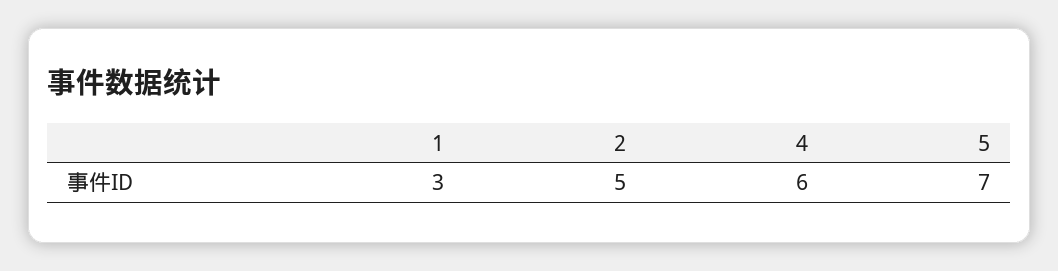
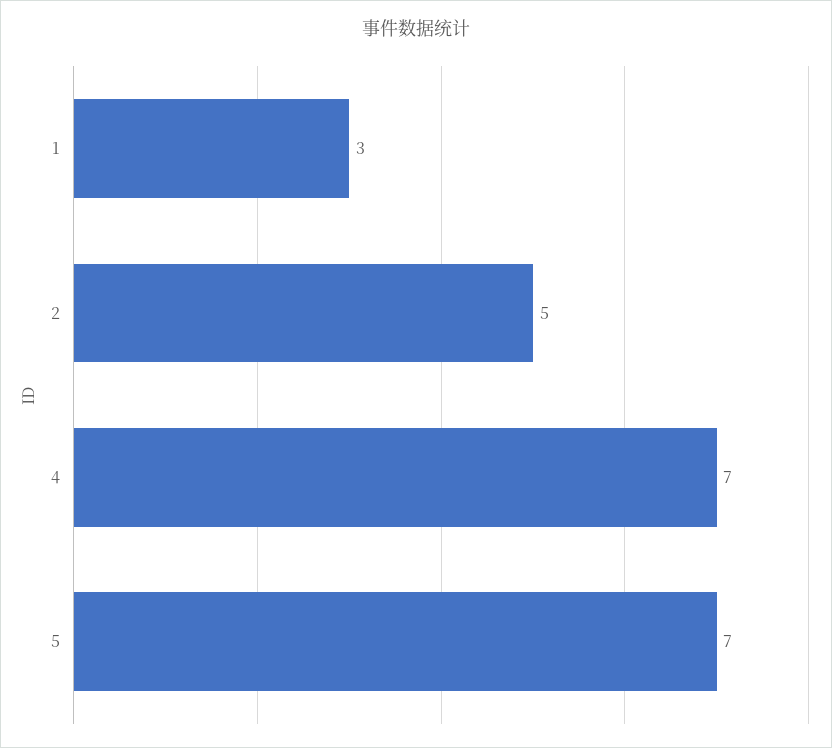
  {
    "1": 3,
    "2": 5,
-   "4": 6,
+   "4": 7,
    "5": 7
  }

